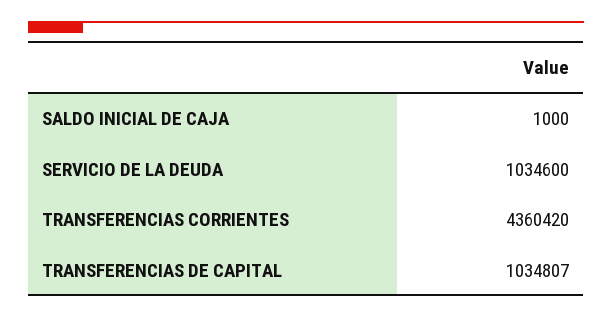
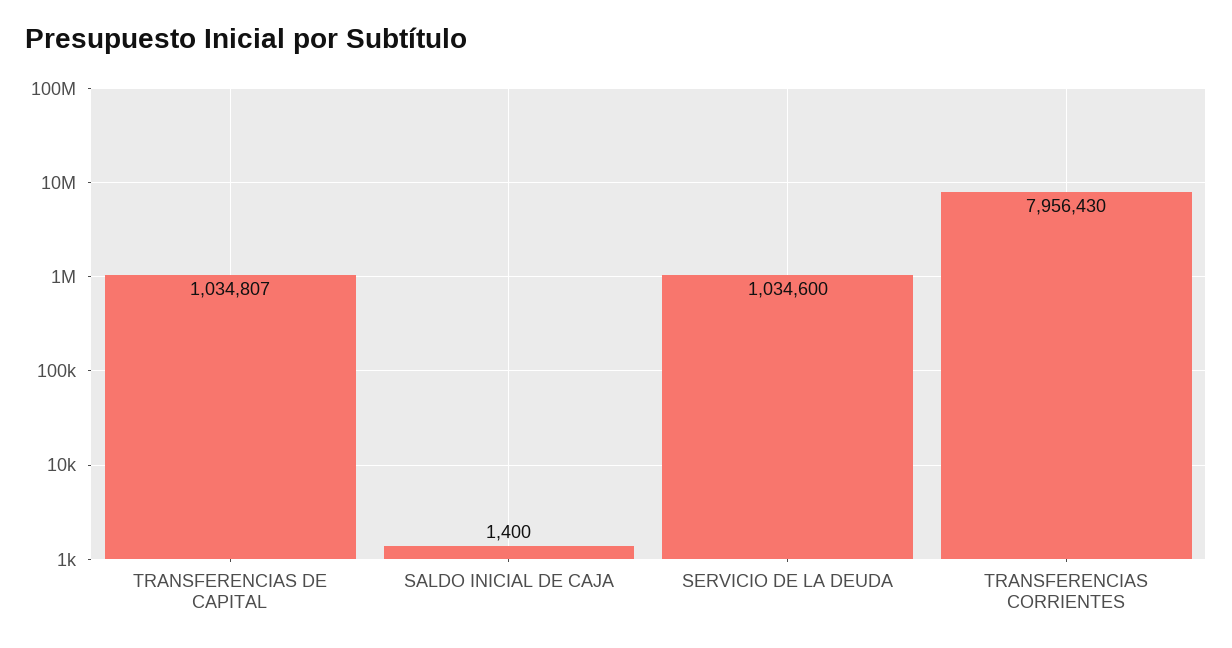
  {
-   "SALDO INICIAL DE CAJA": 1000,
+   "SALDO INICIAL DE CAJA": 1400,
    "SERVICIO DE LA DEUDA": 1034600,
-   "TRANSFERENCIAS CORRIENTES": 4360420,
+   "TRANSFERENCIAS CORRIENTES": 7956430,
    "TRANSFERENCIAS DE CAPITAL": 1034807
  }

